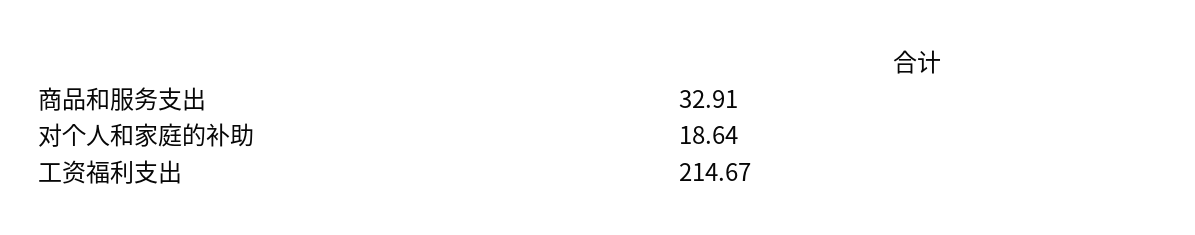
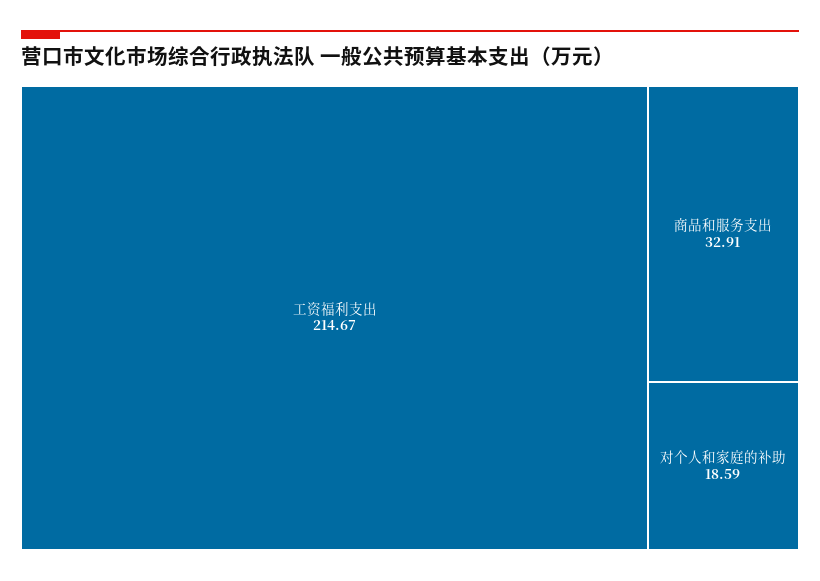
  {
    "商品和服务支出": 32.91,
-   "对个人和家庭的补助": 18.64,
+   "对个人和家庭的补助": 18.59,
    "工资福利支出": 214.67
  }

